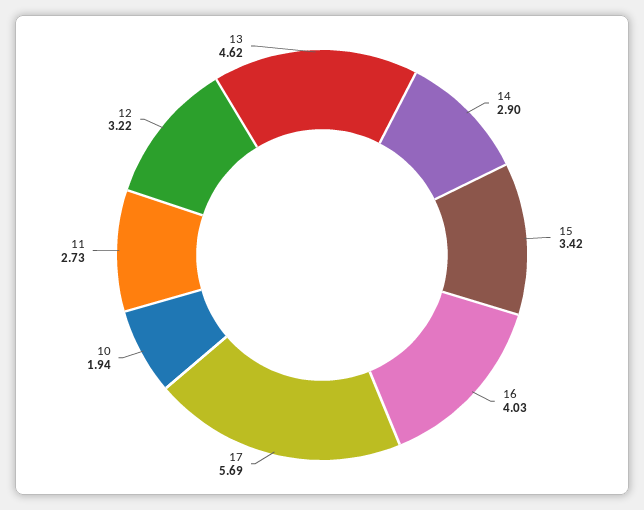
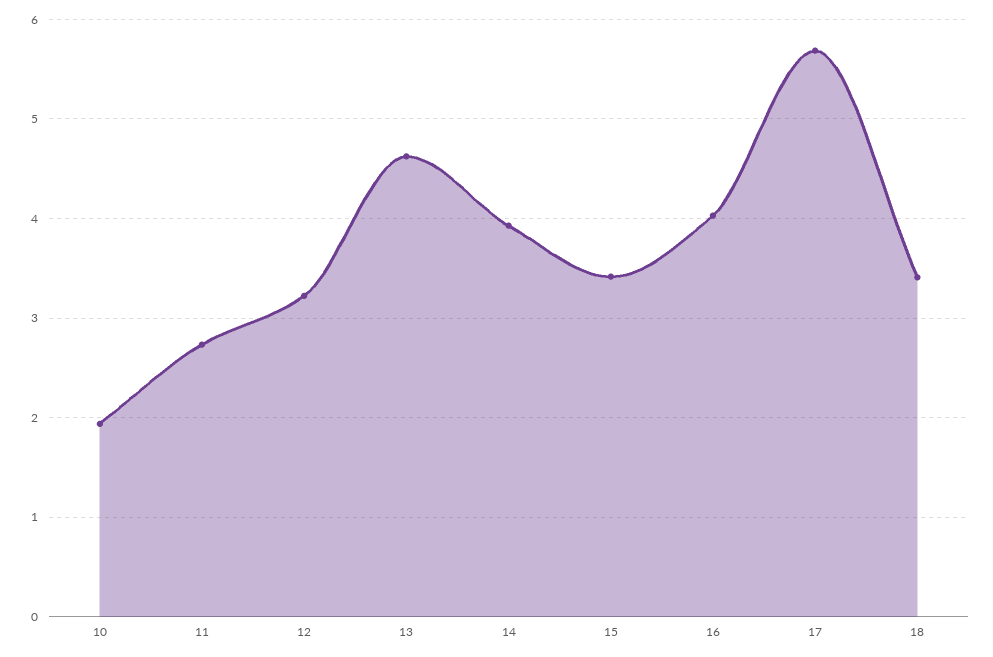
  {
-   "14": 2.9,
+   "14": 3.9,
    "15": 3.42,
    "16": 4.03,
    "17": 5.69,
    "10": 1.94,
    "11": 2.73,
    "12": 3.22,
-   "13": 4.62
+   "13": 4.62,
+   "18": 3.4
  }

